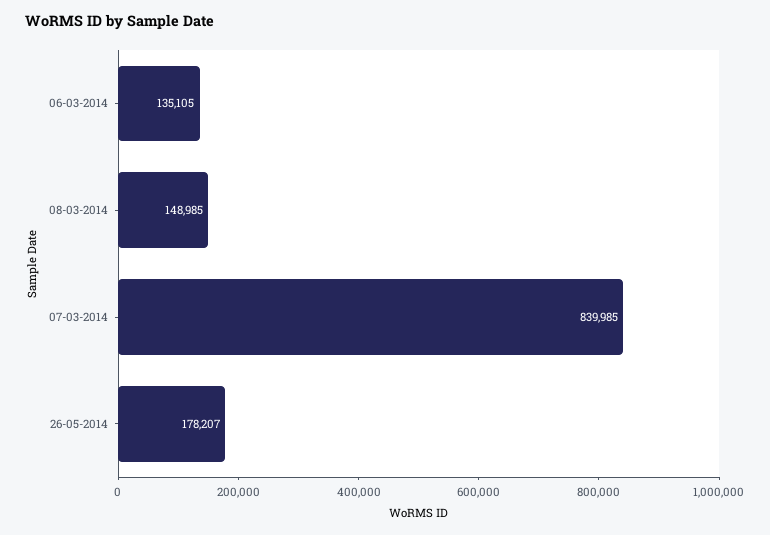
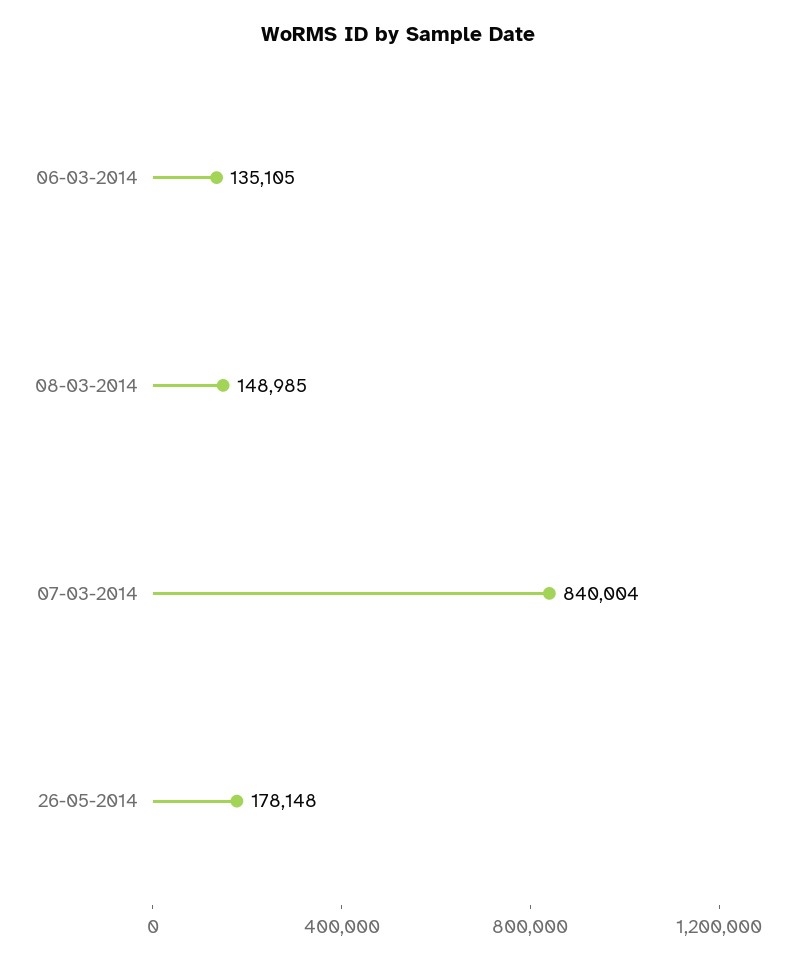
  {
    "06-03-2014": 135105,
    "08-03-2014": 148985,
-   "07-03-2014": 839985,
+   "07-03-2014": 840004,
-   "26-05-2014": 178207
+   "26-05-2014": 178148
  }

